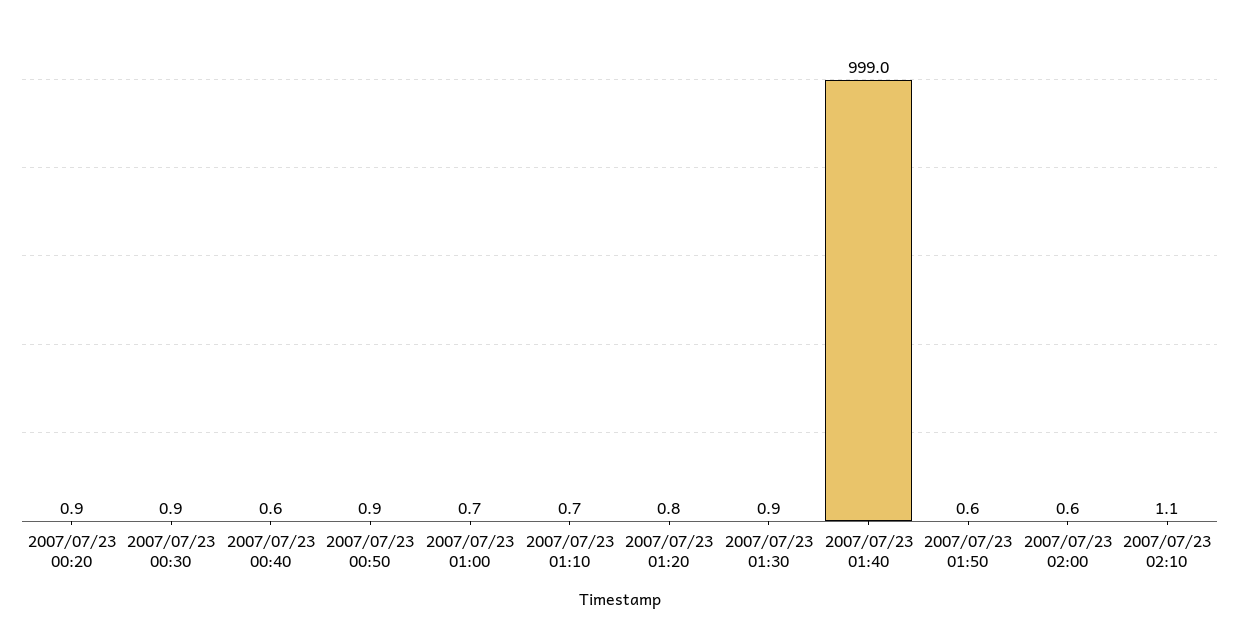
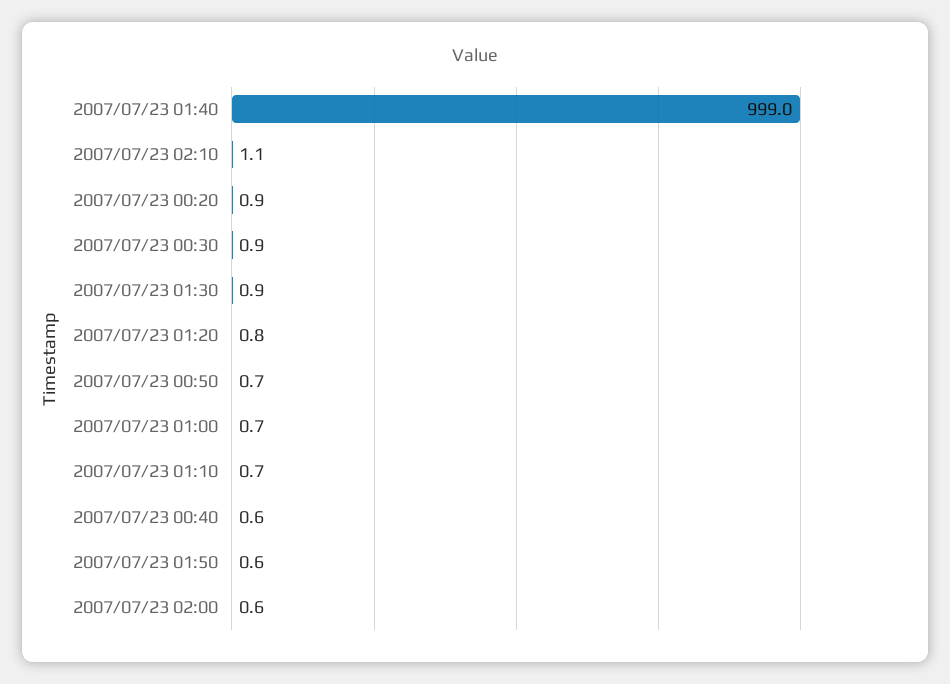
  {
    "2007/07/23 00:20": 0.9,
    "2007/07/23 00:30": 0.9,
    "2007/07/23 00:40": 0.6,
-   "2007/07/23 00:50": 0.9,
+   "2007/07/23 00:50": 0.7,
    "2007/07/23 01:00": 0.7,
    "2007/07/23 01:10": 0.7,
    "2007/07/23 01:20": 0.8,
    "2007/07/23 01:30": 0.9,
    "2007/07/23 01:40": 999,
    "2007/07/23 01:50": 0.6,
    "2007/07/23 02:00": 0.6,
    "2007/07/23 02:10": 1.1
  }

